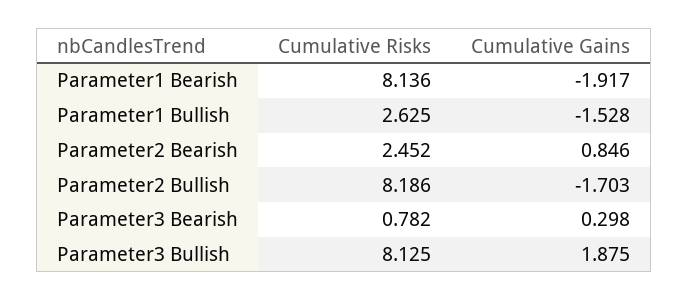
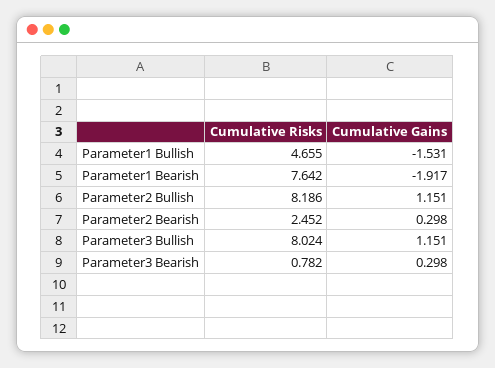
  {
    "Cumulative Risks": {
-     "Parameter1 Bearish": 8.136,
+     "Parameter1 Bearish": 7.642,
-     "Parameter1 Bullish": 2.625,
+     "Parameter1 Bullish": 4.655,
      "Parameter2 Bearish": 2.452,
      "Parameter2 Bullish": 8.186,
      "Parameter3 Bearish": 0.782,
-     "Parameter3 Bullish": 8.125
+     "Parameter3 Bullish": 8.024
    },
    "Cumulative Gains": {
      "Parameter1 Bearish": -1.917,
-     "Parameter1 Bullish": -1.528,
+     "Parameter1 Bullish": -1.531,
-     "Parameter2 Bearish": 0.846,
+     "Parameter2 Bearish": 0.298,
-     "Parameter2 Bullish": -1.703,
+     "Parameter2 Bullish": 1.151,
      "Parameter3 Bearish": 0.298,
-     "Parameter3 Bullish": 1.875
+     "Parameter3 Bullish": 1.151
    }
  }

